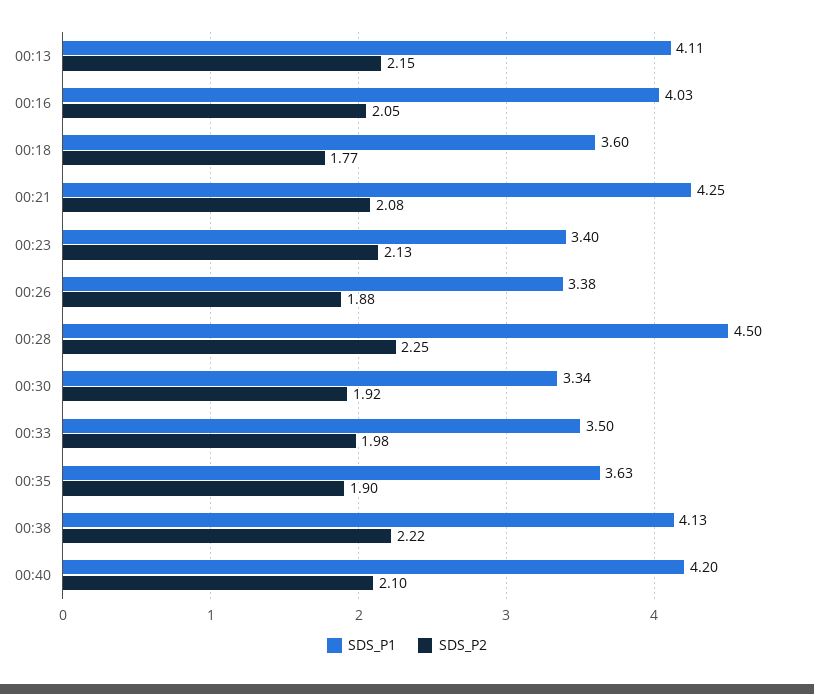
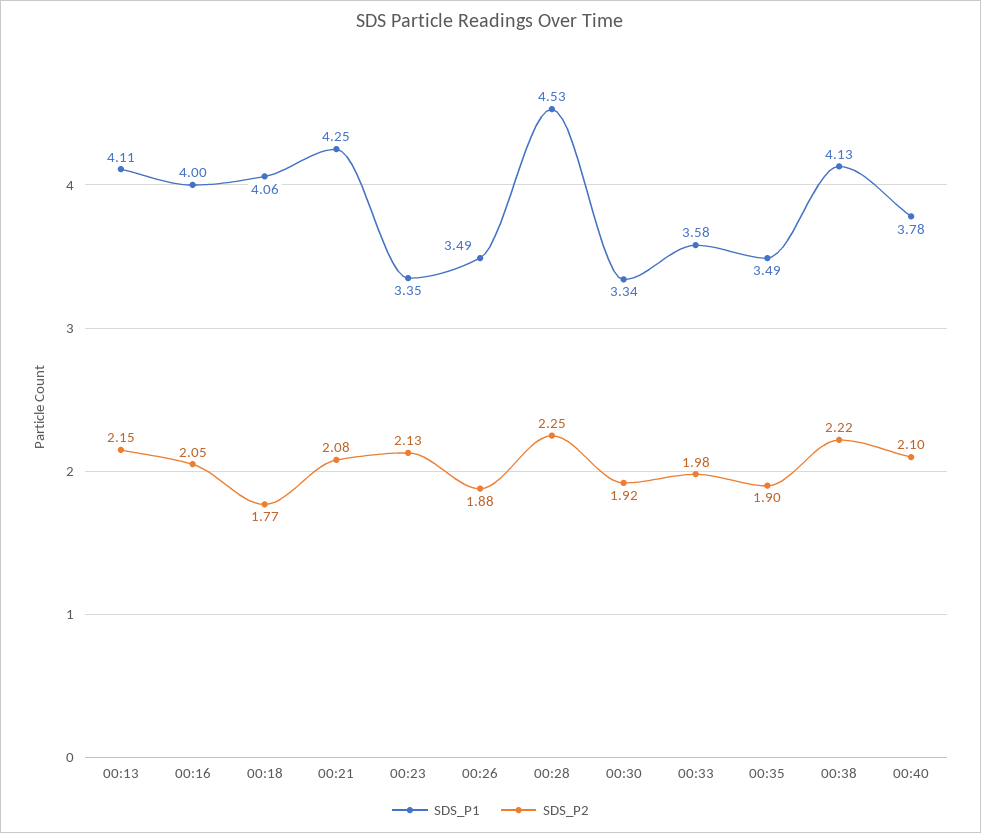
  {
    "SDS_P1": {
      "00:13": 4.11,
-     "00:16": 4.03,
+     "00:16": 4,
-     "00:18": 3.6,
+     "00:18": 4.06,
      "00:21": 4.25,
-     "00:23": 3.4,
+     "00:23": 3.35,
-     "00:26": 3.38,
+     "00:26": 3.49,
-     "00:28": 4.5,
+     "00:28": 4.53,
      "00:30": 3.34,
-     "00:33": 3.5,
+     "00:33": 3.58,
-     "00:35": 3.63,
+     "00:35": 3.49,
      "00:38": 4.13,
-     "00:40": 4.2
+     "00:40": 3.78
    },
    "SDS_P2": {
      "00:13": 2.15,
      "00:16": 2.05,
      "00:18": 1.77,
      "00:21": 2.08,
      "00:23": 2.13,
      "00:26": 1.88,
      "00:28": 2.25,
      "00:30": 1.92,
      "00:33": 1.98,
      "00:35": 1.9,
      "00:38": 2.22,
      "00:40": 2.1
    }
  }

